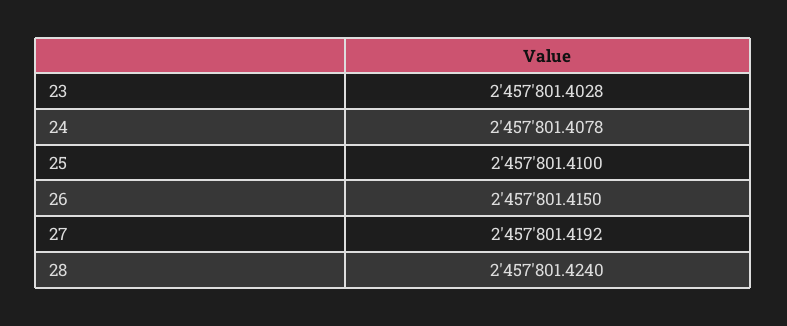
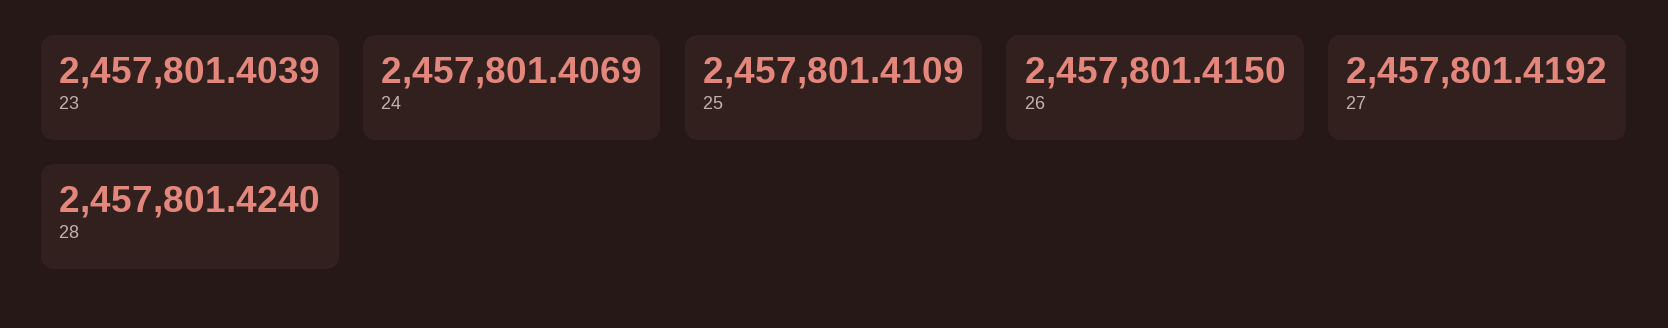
  {
-   "23": 2457801.4028,
+   "23": 2457801.4039,
-   "24": 2457801.4078,
+   "24": 2457801.4069,
-   "25": 2457801.41,
+   "25": 2457801.4109,
    "26": 2457801.415,
    "27": 2457801.4192,
    "28": 2457801.424
  }

